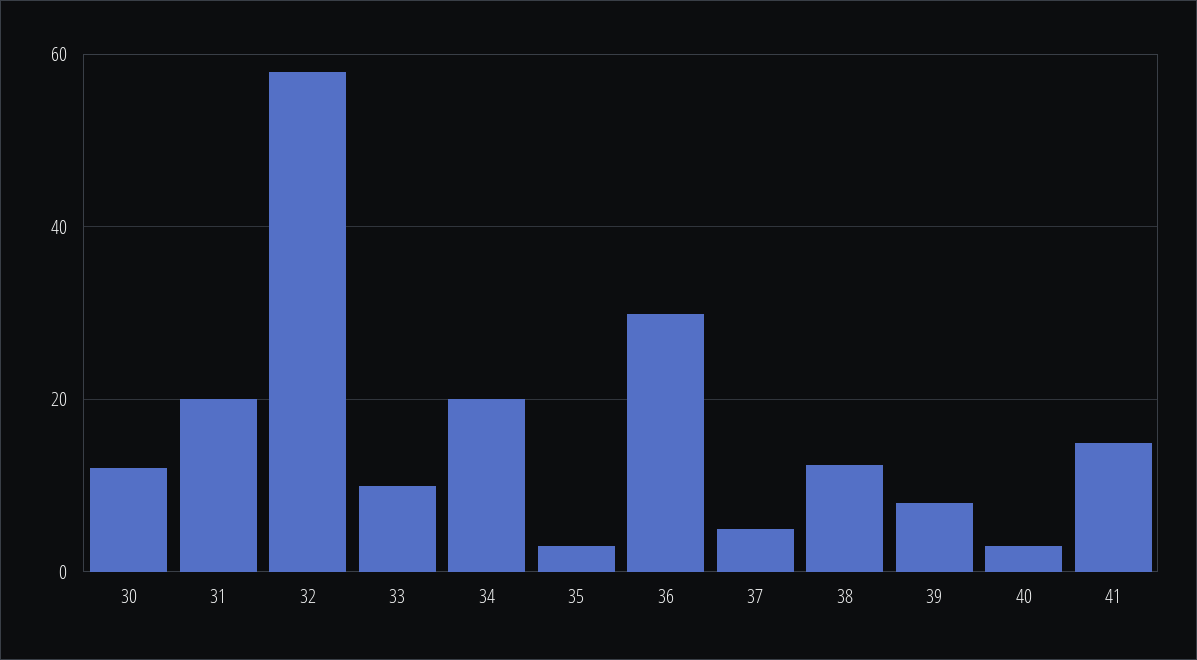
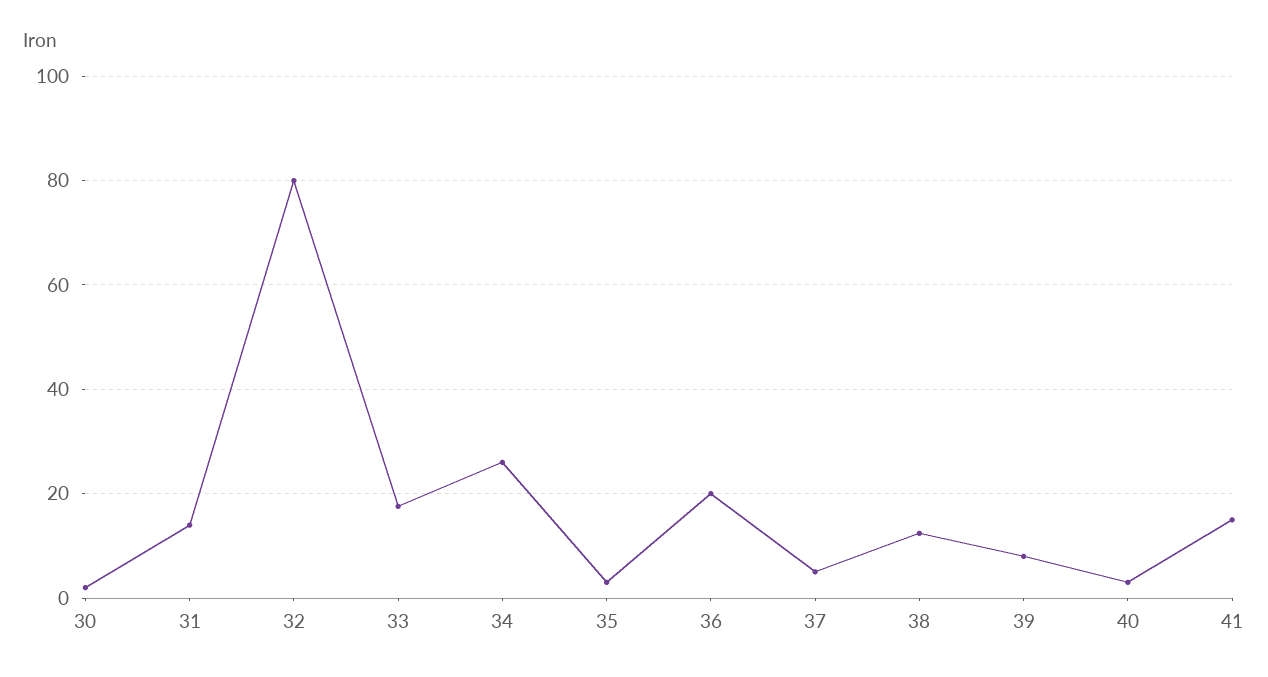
  {
-   "30": 12,
+   "30": 2,
-   "31": 20,
+   "31": 14,
-   "32": 58,
+   "32": 80,
-   "33": 10,
+   "33": 18,
-   "34": 20,
+   "34": 26,
    "35": 4,
-   "36": 30,
+   "36": 20,
    "37": 6,
    "38": 12,
    "39": 8,
    "40": 4,
    "41": 16
  }

